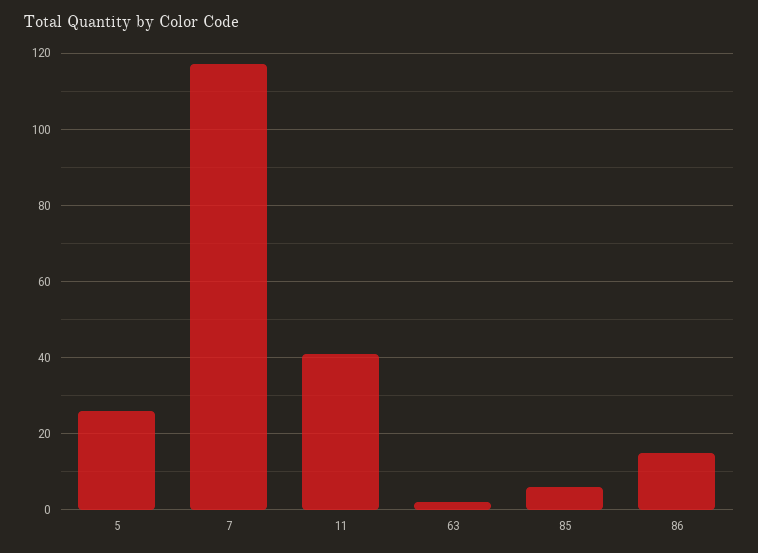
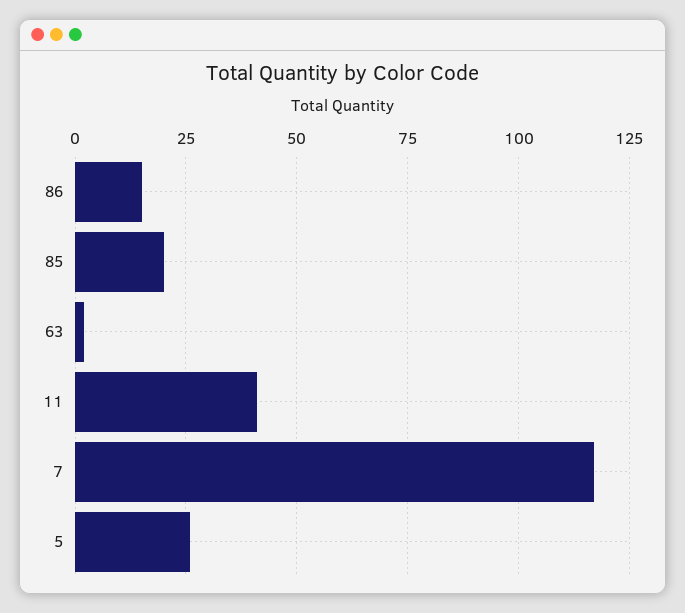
  {
    "5": 25,
    "7": 115,
    "11": 40,
    "63": 0,
-   "85": 5,
+   "85": 20,
    "86": 15
  }

